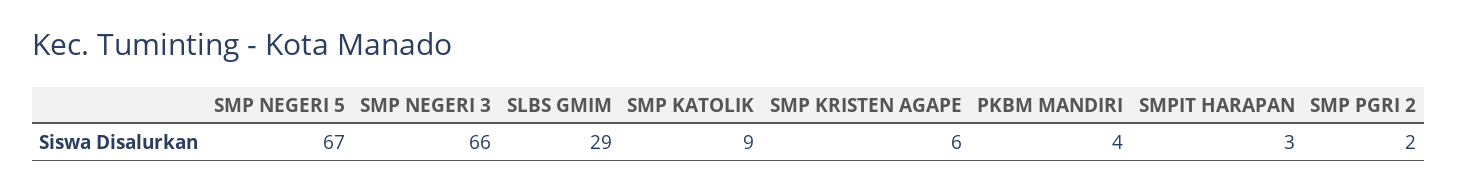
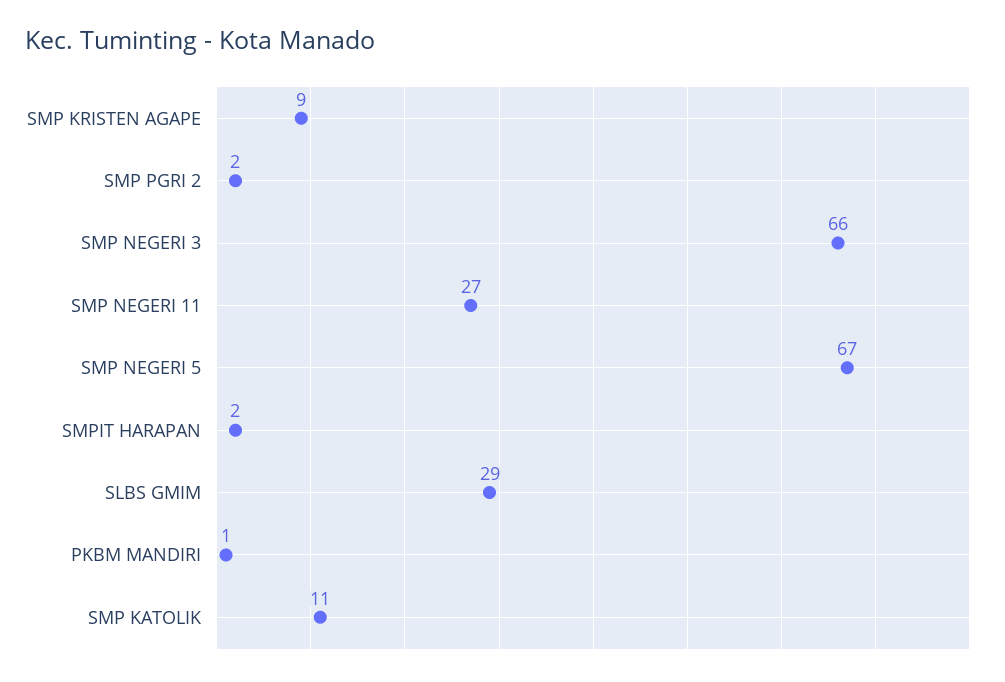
  {
    "SMP NEGERI 5": 67,
    "SMP NEGERI 3": 66,
    "SLBS GMIM": 29,
-   "SMP KATOLIK": 9,
+   "SMP KATOLIK": 11,
-   "SMP KRISTEN AGAPE": 6,
+   "SMP KRISTEN AGAPE": 9,
-   "PKBM MANDIRI": 4,
+   "PKBM MANDIRI": 1,
-   "SMPIT HARAPAN": 3,
+   "SMPIT HARAPAN": 2,
-   "SMP PGRI 2": 2
+   "SMP PGRI 2": 2,
+   "SMP NEGERI 11": 27
  }

